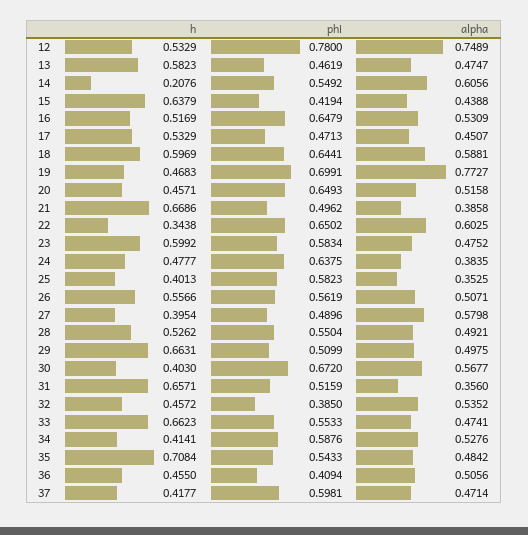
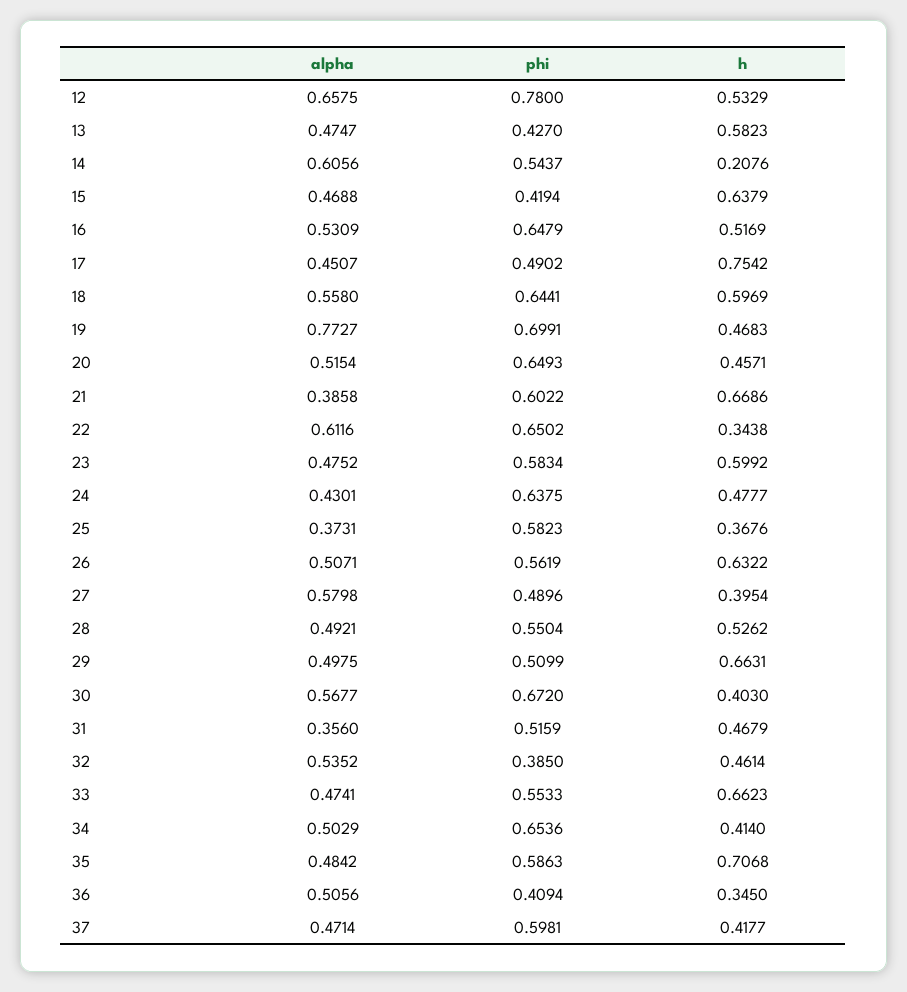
  {
    "h": {
      "12": 0.5329,
      "13": 0.5823,
      "14": 0.2076,
      "15": 0.6379,
      "16": 0.5169,
-     "17": 0.5329,
+     "17": 0.7542,
      "18": 0.5969,
      "19": 0.4683,
      "20": 0.4571,
      "21": 0.6686,
      "22": 0.3438,
      "23": 0.5992,
      "24": 0.4777,
-     "25": 0.4013,
+     "25": 0.3676,
-     "26": 0.5566,
+     "26": 0.6322,
      "27": 0.3954,
      "28": 0.5262,
      "29": 0.6631,
      "30": 0.403,
-     "31": 0.6571,
+     "31": 0.4679,
-     "32": 0.4572,
+     "32": 0.4614,
      "33": 0.6623,
-     "34": 0.4141,
+     "34": 0.414,
-     "35": 0.7084,
+     "35": 0.7068,
-     "36": 0.455,
+     "36": 0.345,
      "37": 0.4177
    },
    "phi": {
      "12": 0.78,
-     "13": 0.4619,
+     "13": 0.427,
-     "14": 0.5492,
+     "14": 0.5437,
      "15": 0.4194,
      "16": 0.6479,
-     "17": 0.4713,
+     "17": 0.4902,
      "18": 0.6441,
      "19": 0.6991,
      "20": 0.6493,
-     "21": 0.4962,
+     "21": 0.6022,
      "22": 0.6502,
      "23": 0.5834,
      "24": 0.6375,
      "25": 0.5823,
      "26": 0.5619,
      "27": 0.4896,
      "28": 0.5504,
      "29": 0.5099,
      "30": 0.672,
      "31": 0.5159,
      "32": 0.385,
      "33": 0.5533,
-     "34": 0.5876,
+     "34": 0.6536,
-     "35": 0.5433,
+     "35": 0.5863,
      "36": 0.4094,
      "37": 0.5981
    },
    "alpha": {
-     "12": 0.7489,
+     "12": 0.6575,
      "13": 0.4747,
      "14": 0.6056,
-     "15": 0.4388,
+     "15": 0.4688,
      "16": 0.5309,
      "17": 0.4507,
-     "18": 0.5881,
+     "18": 0.558,
      "19": 0.7727,
-     "20": 0.5158,
+     "20": 0.5154,
      "21": 0.3858,
-     "22": 0.6025,
+     "22": 0.6116,
      "23": 0.4752,
-     "24": 0.3835,
+     "24": 0.4301,
-     "25": 0.3525,
+     "25": 0.3731,
      "26": 0.5071,
      "27": 0.5798,
      "28": 0.4921,
      "29": 0.4975,
      "30": 0.5677,
      "31": 0.356,
      "32": 0.5352,
      "33": 0.4741,
-     "34": 0.5276,
+     "34": 0.5029,
      "35": 0.4842,
      "36": 0.5056,
      "37": 0.4714
    }
  }

